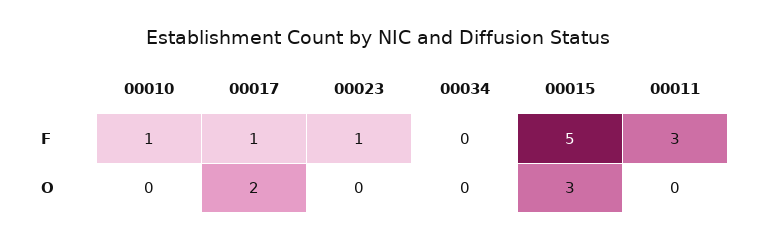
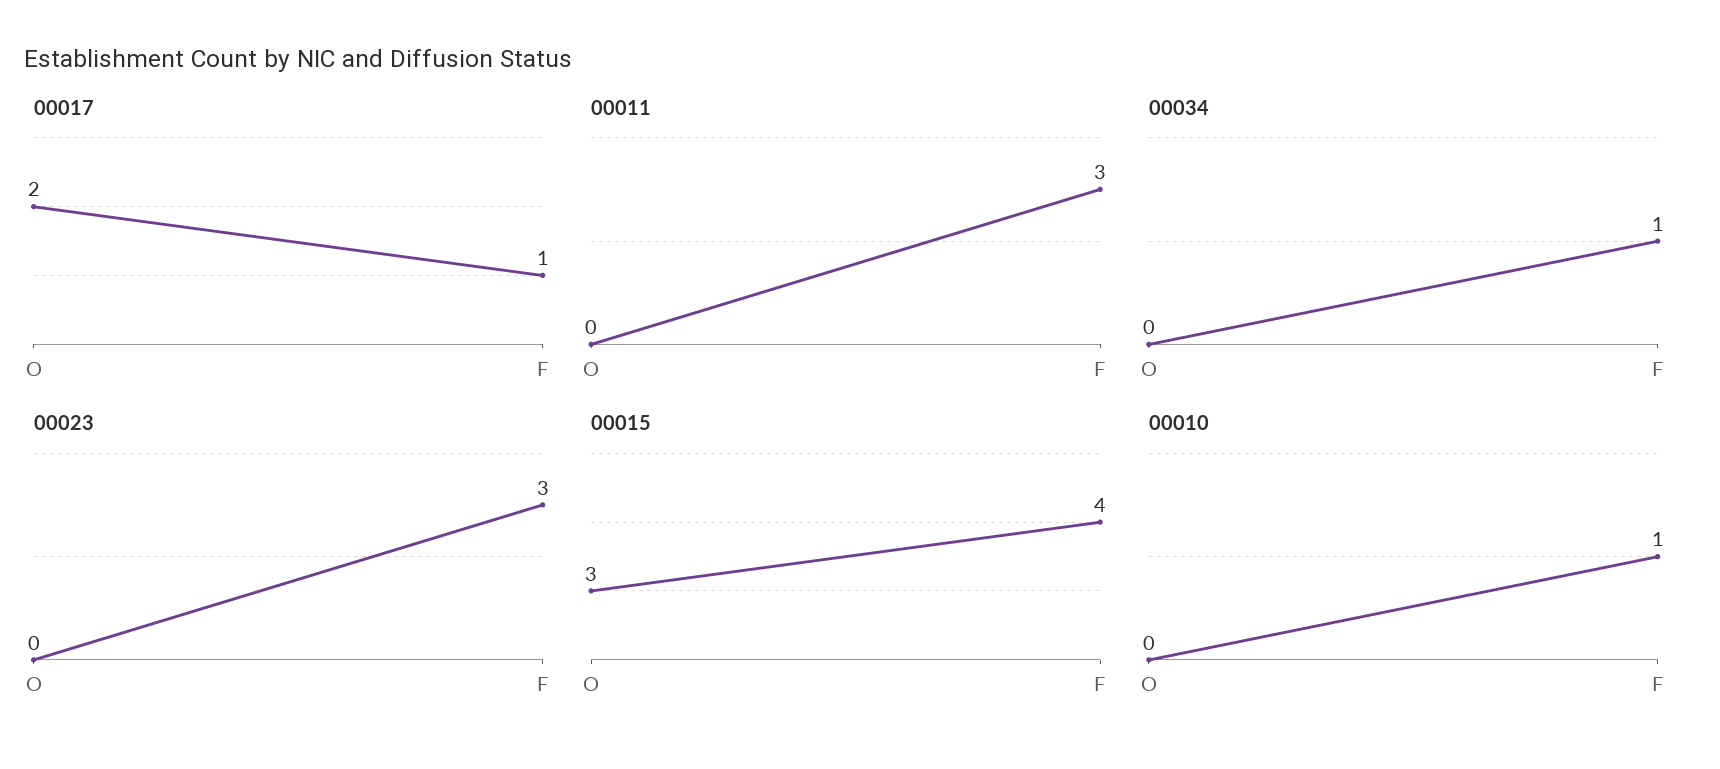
  {
    "00010": {
      "F": 1,
      "O": 0
    },
    "00017": {
      "F": 1,
      "O": 2
    },
    "00023": {
-     "F": 1,
+     "F": 3,
      "O": 0
    },
    "00034": {
-     "F": 0,
+     "F": 1,
      "O": 0
    },
    "00015": {
-     "F": 5,
+     "F": 4,
      "O": 3
    },
    "00011": {
      "F": 3,
      "O": 0
    }
  }

